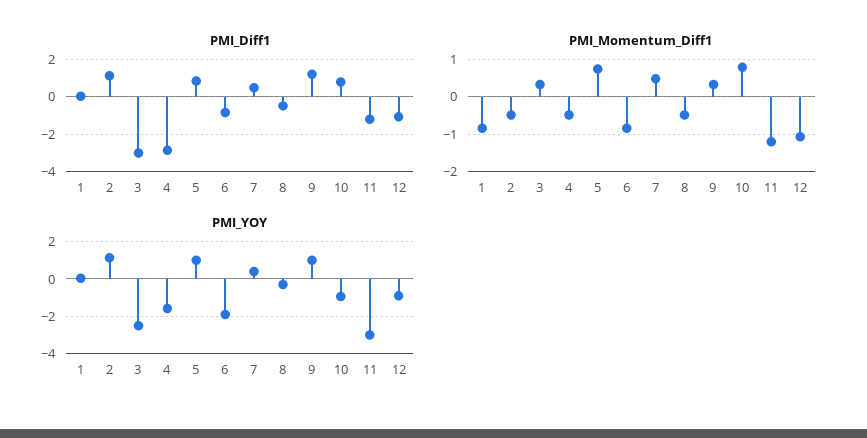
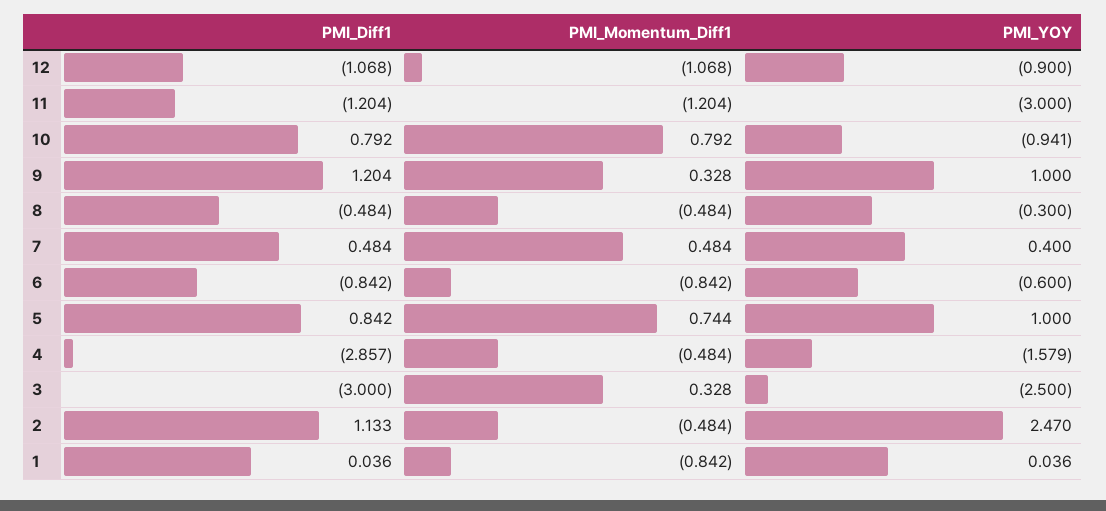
  {
    "PMI_Diff1": {
      "1": 0.036,
      "2": 1.133,
      "3": -3,
      "4": -2.857,
      "5": 0.842,
      "6": -0.842,
      "7": 0.484,
      "8": -0.484,
      "9": 1.204,
      "10": 0.792,
      "11": -1.204,
      "12": -1.068
    },
    "PMI_Momentum_Diff1": {
      "1": -0.842,
      "2": -0.484,
      "3": 0.328,
      "4": -0.484,
      "5": 0.744,
      "6": -0.842,
      "7": 0.484,
      "8": -0.484,
      "9": 0.328,
      "10": 0.792,
      "11": -1.204,
      "12": -1.068
    },
    "PMI_YOY": {
      "1": 0.036,
-     "2": 1,
+     "2": 2.47,
      "3": -2.5,
      "4": -1.579,
      "5": 1,
-     "6": -2,
+     "6": -0.6,
      "7": 0.4,
      "8": -0.3,
      "9": 1,
      "10": -0.941,
      "11": -3,
      "12": -0.9
    }
  }

